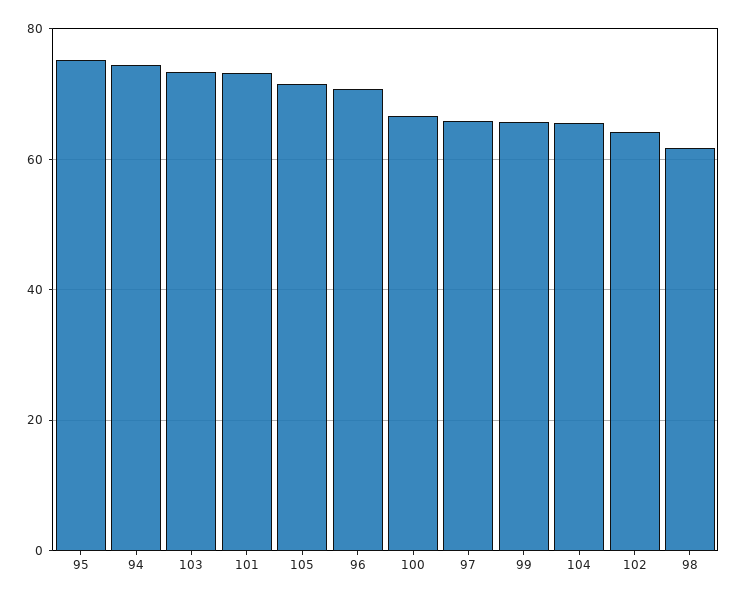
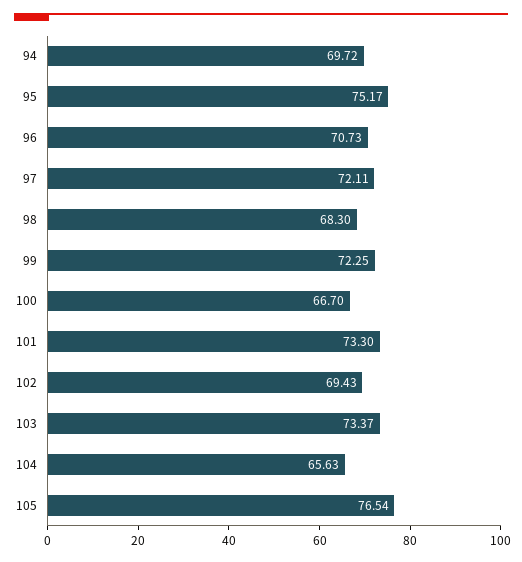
  {
    "95": 75.17,
-   "94": 74,
+   "94": 69.72,
    "103": 73.37,
    "101": 73.3,
-   "105": 72,
+   "105": 76.54,
    "96": 70.73,
    "100": 66.7,
-   "97": 66,
+   "97": 72.11,
-   "99": 66,
+   "99": 72.25,
    "104": 65.63,
-   "102": 64,
+   "102": 69.43,
-   "98": 62
+   "98": 68.3
  }

